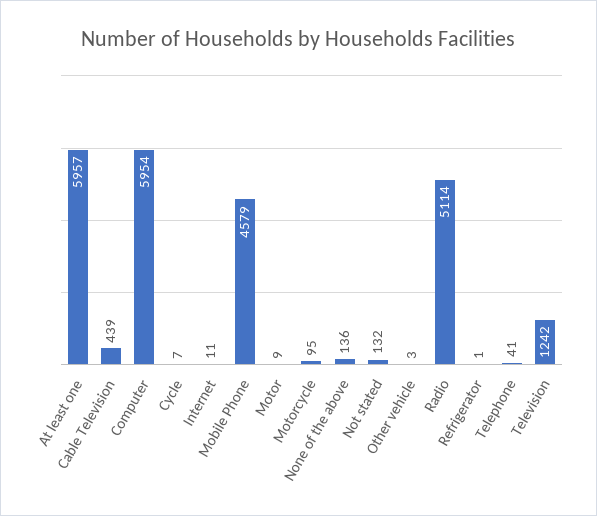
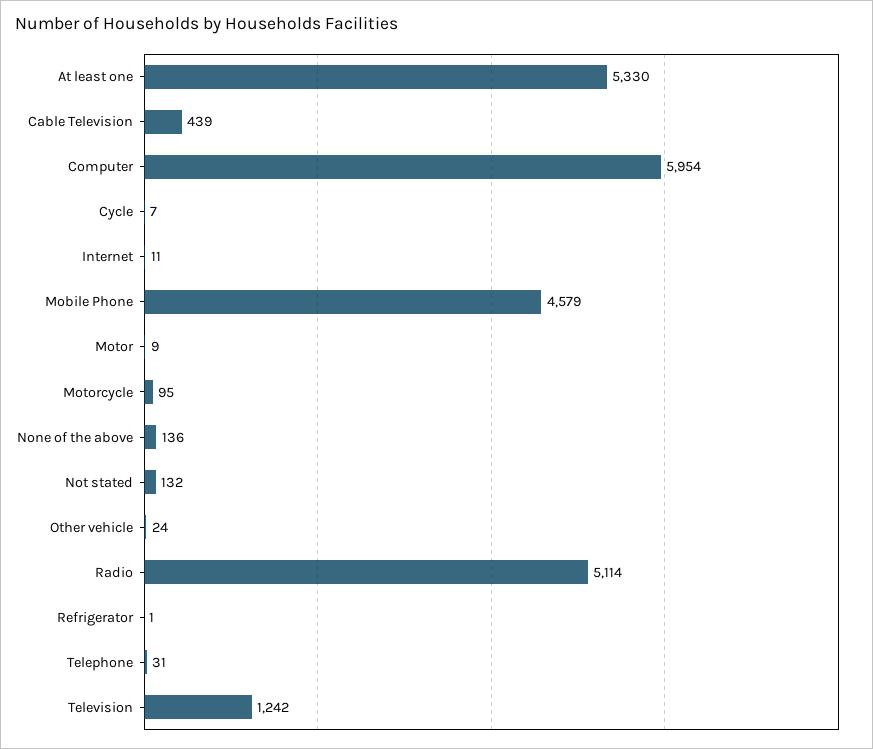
  {
-   "At least one": 5957,
+   "At least one": 5330,
    "Cable Television": 439,
    "Computer": 5954,
    "Cycle": 7,
    "Internet": 11,
    "Mobile Phone": 4579,
    "Motor": 9,
    "Motorcycle": 95,
    "None of the above": 136,
    "Not stated": 132,
-   "Other vehicle": 3,
+   "Other vehicle": 24,
    "Radio": 5114,
    "Refrigerator": 1,
-   "Telephone": 41,
+   "Telephone": 31,
    "Television": 1242
  }

